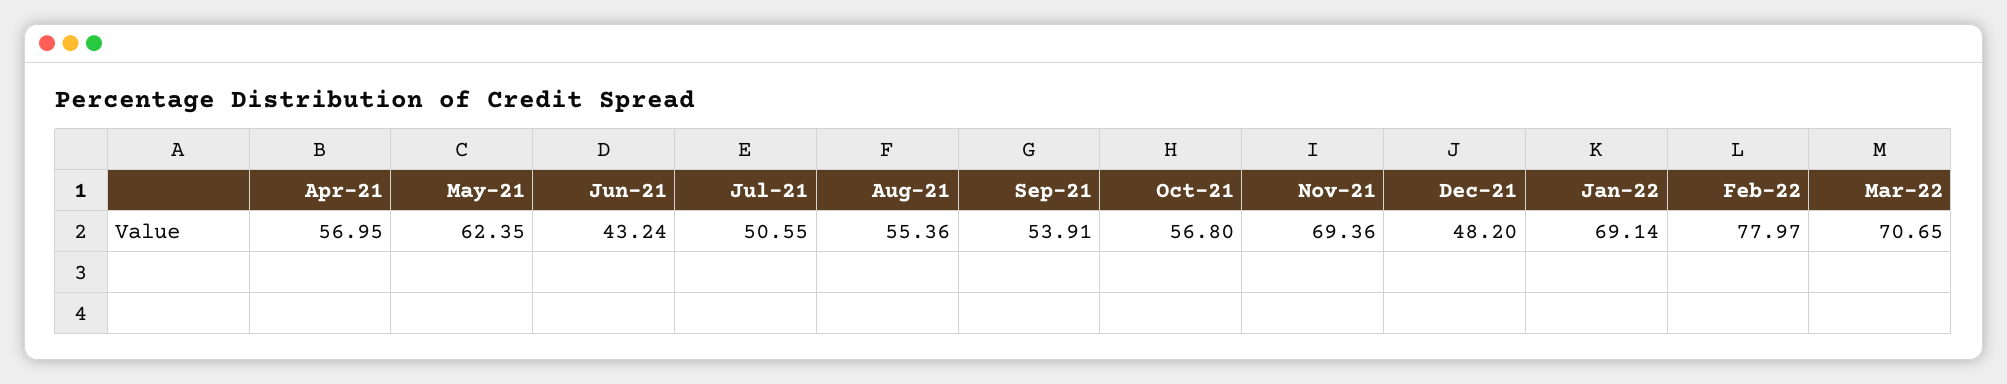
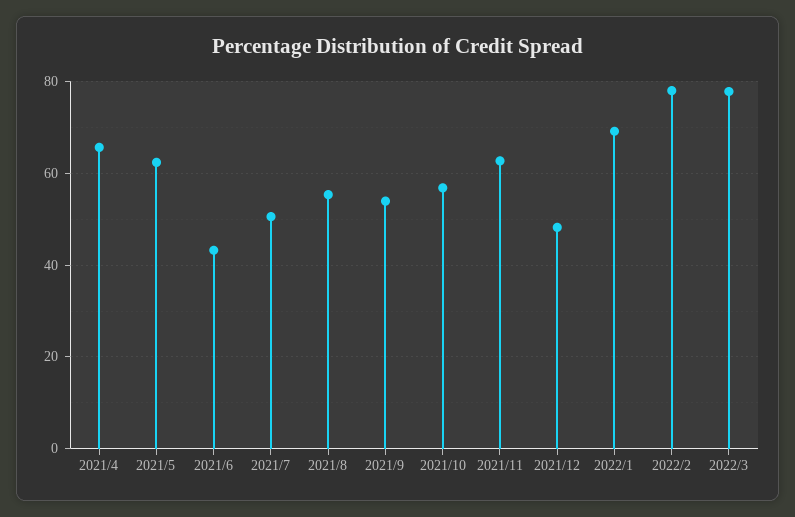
  {
-   "Apr-21": 56.95,
+   "Apr-21": 66,
    "May-21": 62.35,
    "Jun-21": 43.24,
    "Jul-21": 50.55,
    "Aug-21": 55.36,
    "Sep-21": 53.91,
    "Oct-21": 56.8,
-   "Nov-21": 69.36,
+   "Nov-21": 62,
    "Dec-21": 48.2,
    "Jan-22": 69.14,
    "Feb-22": 77.97,
-   "Mar-22": 70.65
+   "Mar-22": 78
  }

